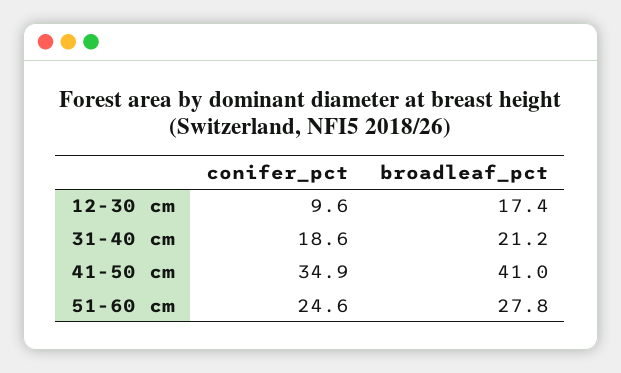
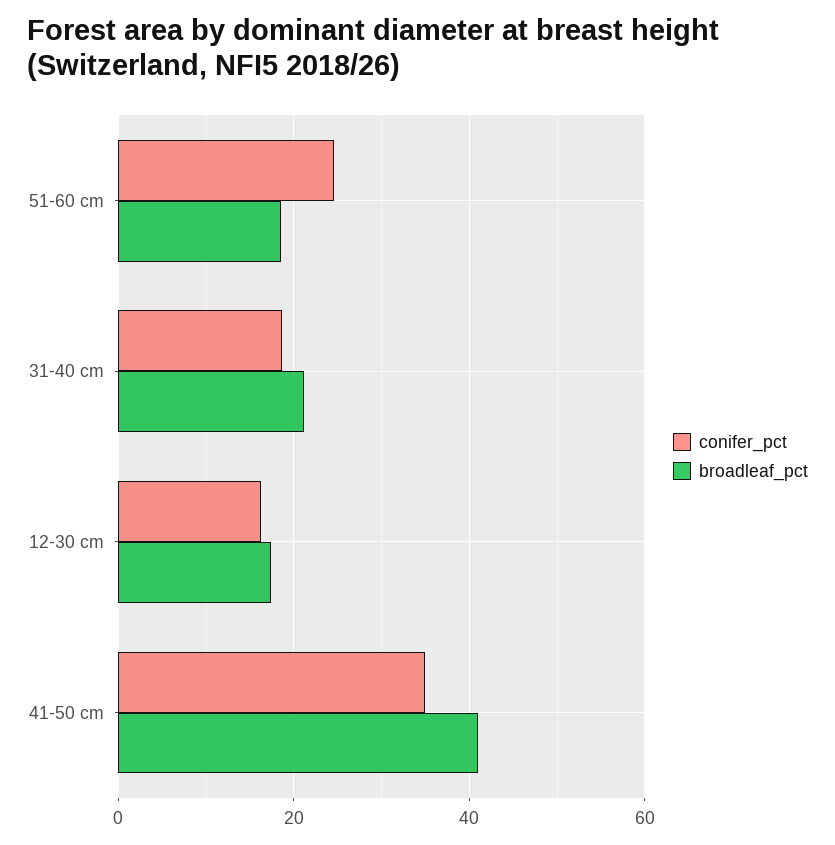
  {
    "conifer_pct": {
-     "12-30 cm": 9.6,
+     "12-30 cm": 16,
      "31-40 cm": 18.6,
      "41-50 cm": 34.9,
      "51-60 cm": 24.6
    },
    "broadleaf_pct": {
      "12-30 cm": 17.4,
      "31-40 cm": 21.2,
      "41-50 cm": 41,
-     "51-60 cm": 27.8
+     "51-60 cm": 18
    }
  }

